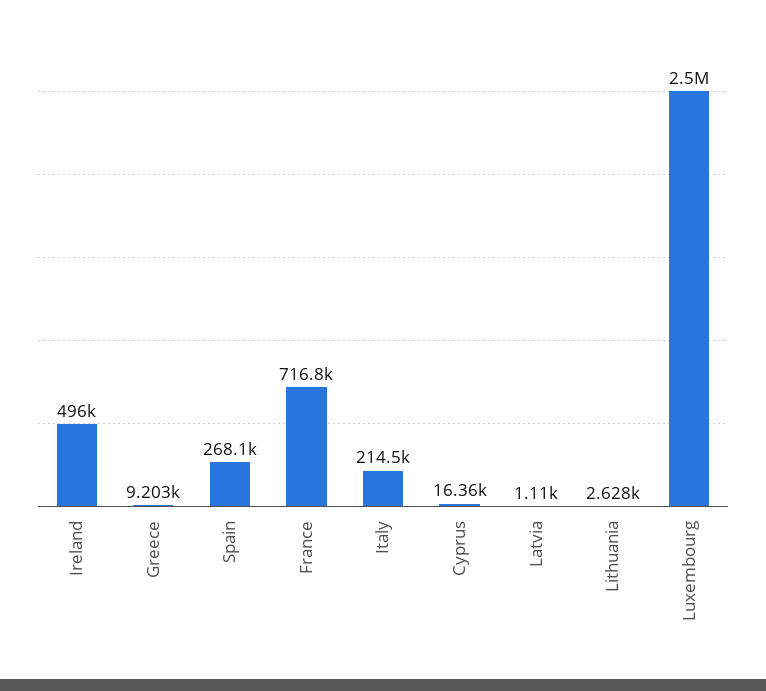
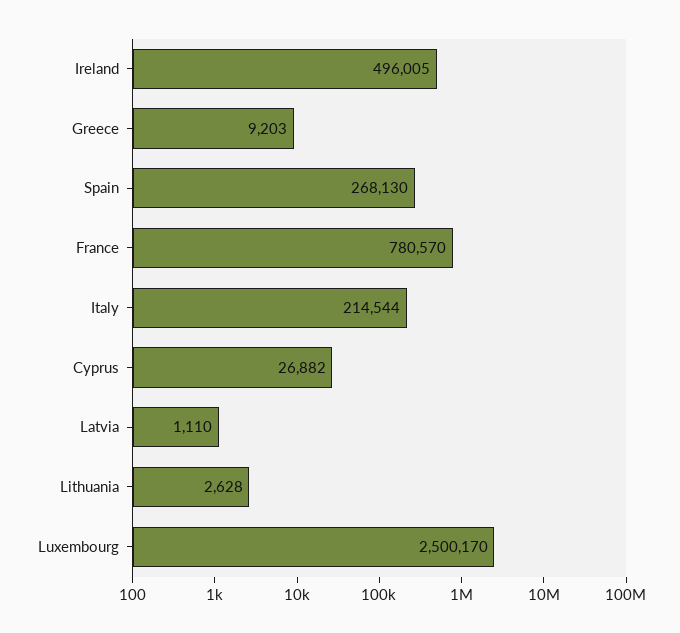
  {
    "Ireland": 496005,
    "Greece": 9203,
    "Spain": 268130,
-   "France": 716800,
+   "France": 780570,
    "Italy": 214544,
-   "Cyprus": 16360,
+   "Cyprus": 26882,
    "Latvia": 1110,
    "Lithuania": 2628,
    "Luxembourg": 2500170
  }

